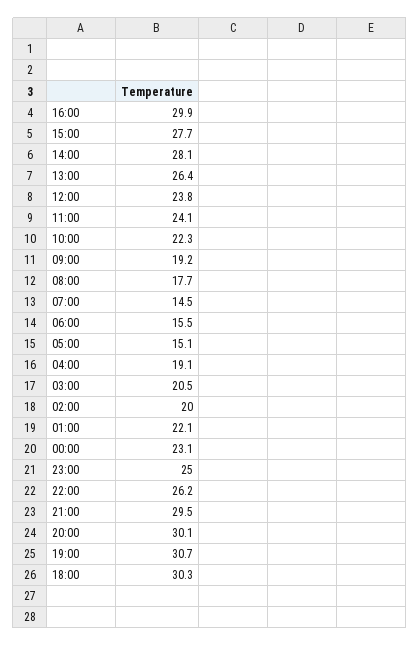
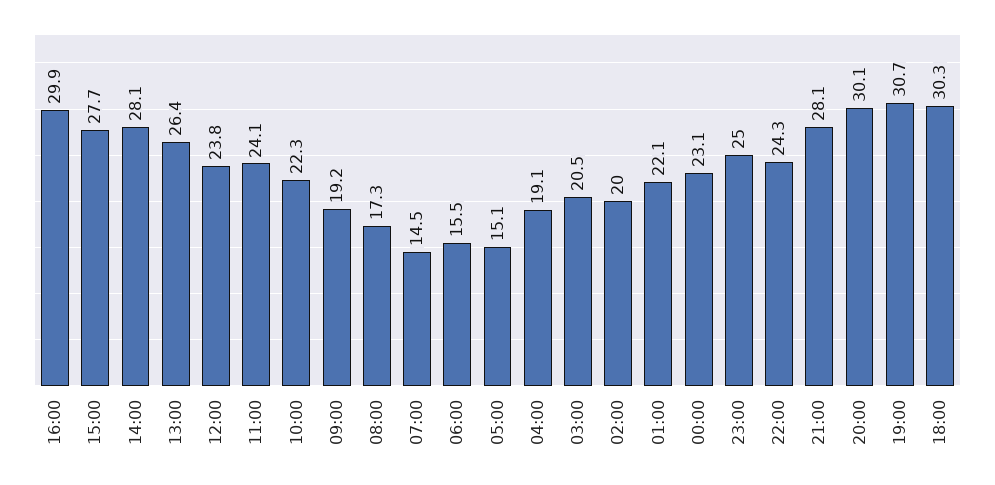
  {
    "16:00": 29.9,
    "15:00": 27.7,
    "14:00": 28.1,
    "13:00": 26.4,
    "12:00": 23.8,
    "11:00": 24.1,
    "10:00": 22.3,
    "09:00": 19.2,
-   "08:00": 17.7,
+   "08:00": 17.3,
    "07:00": 14.5,
    "06:00": 15.5,
    "05:00": 15.1,
    "04:00": 19.1,
    "03:00": 20.5,
    "02:00": 20,
    "01:00": 22.1,
    "00:00": 23.1,
    "23:00": 25,
-   "22:00": 26.2,
+   "22:00": 24.3,
-   "21:00": 29.5,
+   "21:00": 28.1,
    "20:00": 30.1,
    "19:00": 30.7,
    "18:00": 30.3
  }

